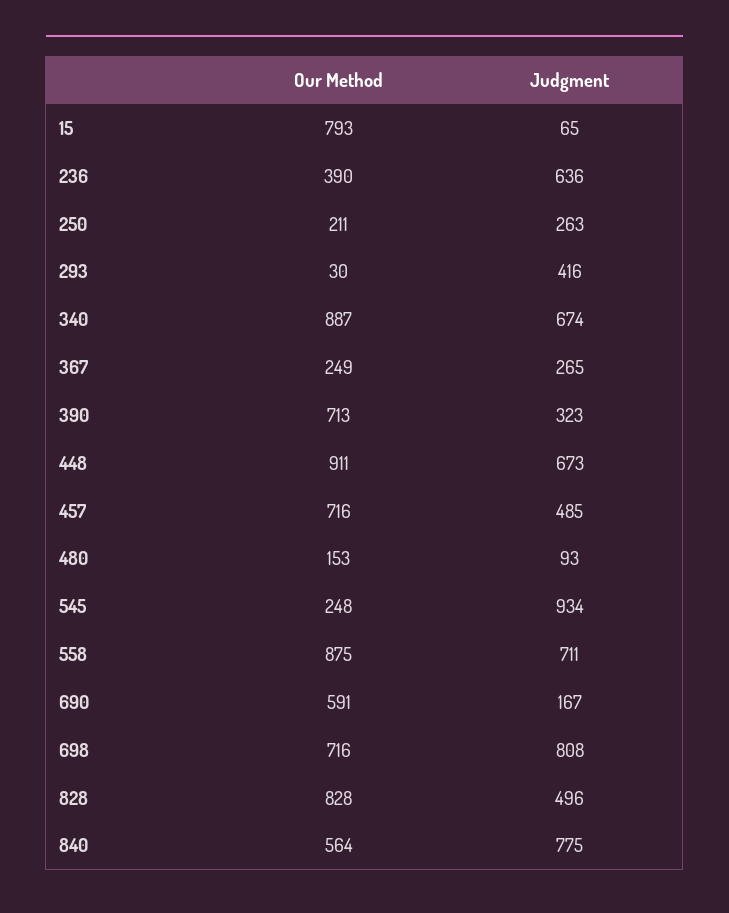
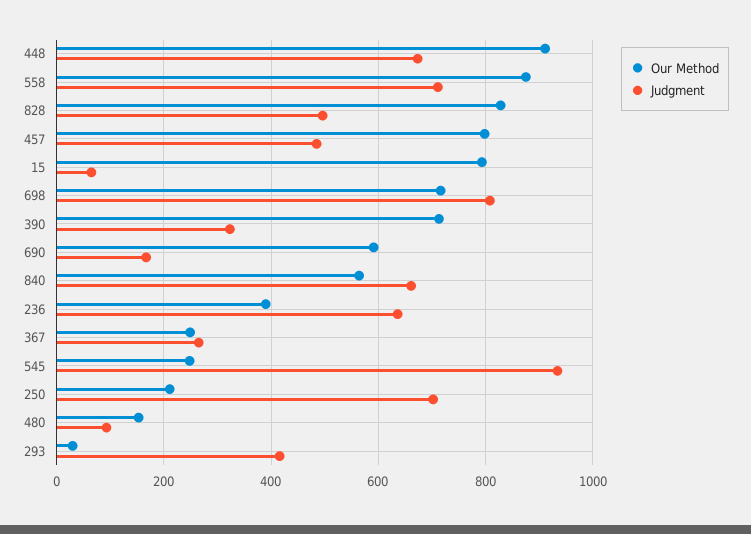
  {
    "Our Method": {
      "15": 793,
      "236": 390,
      "250": 211,
      "293": 30,
-     "340": 887,
      "367": 249,
      "390": 713,
      "448": 911,
-     "457": 716,
+     "457": 800,
      "480": 153,
      "545": 248,
      "558": 875,
      "690": 591,
      "698": 716,
      "828": 828,
      "840": 564
    },
    "Judgment": {
      "15": 65,
      "236": 636,
-     "250": 263,
+     "250": 700,
      "293": 416,
-     "340": 674,
      "367": 265,
      "390": 323,
      "448": 673,
      "457": 485,
      "480": 93,
      "545": 934,
      "558": 711,
      "690": 167,
      "698": 808,
      "828": 496,
-     "840": 775
+     "840": 660
    }
  }

